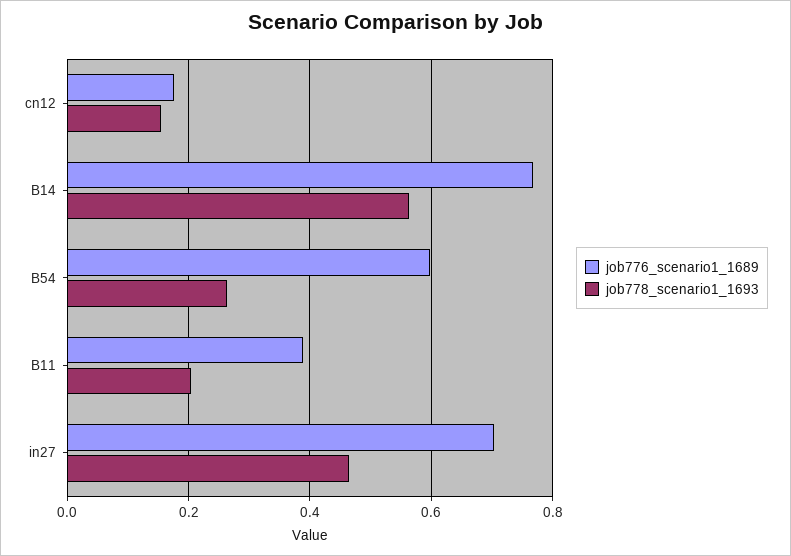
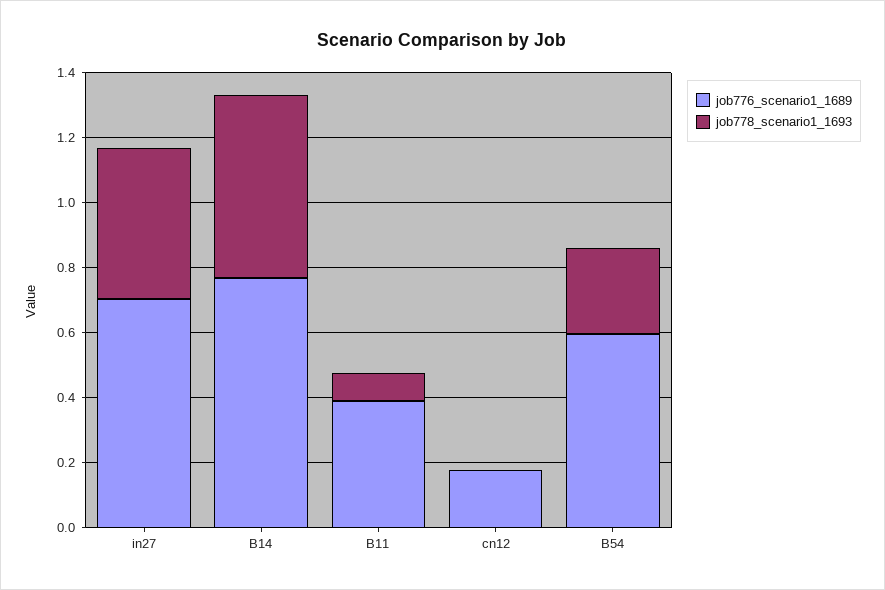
  {
    "job776_scenario1_1689": {
      "cn12": 0.18,
      "B14": 0.76,
      "B54": 0.6,
      "B11": 0.38,
      "in27": 0.7
    },
    "job778_scenario1_1693": {
-     "cn12": 0.16,
+     "cn12": 0,
      "B14": 0.56,
      "B54": 0.26,
-     "B11": 0.2,
+     "B11": 0.1,
      "in27": 0.46
    }
  }

